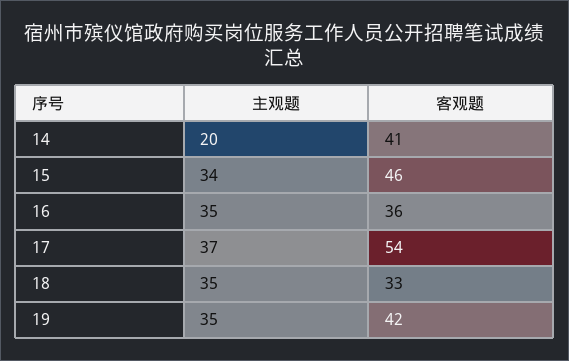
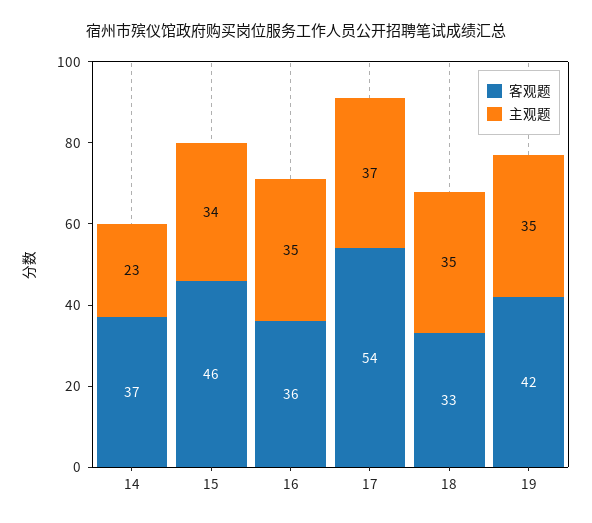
  {
    "主观题": {
-     "14": 20,
+     "14": 23,
      "15": 34,
      "16": 35,
      "17": 37,
      "18": 35,
      "19": 35
    },
    "客观题": {
-     "14": 41,
+     "14": 37,
      "15": 46,
      "16": 36,
      "17": 54,
      "18": 33,
      "19": 42
    }
  }

